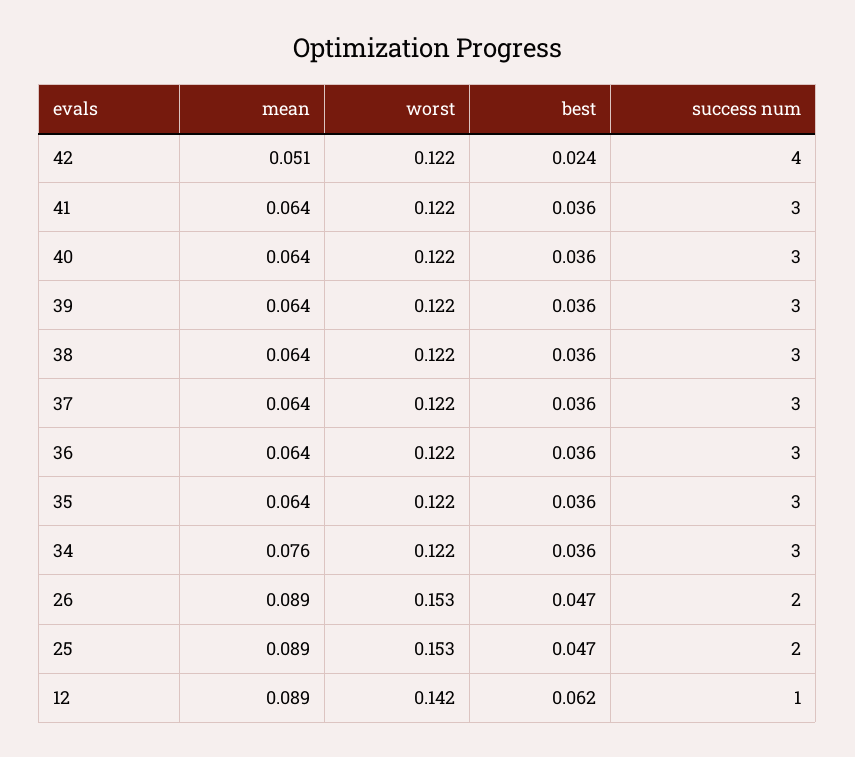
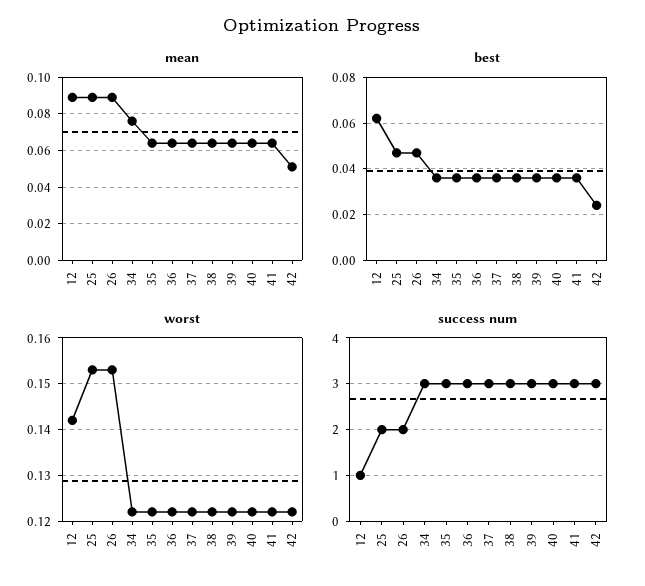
  {
    "mean": {
      "42": 0.051,
      "41": 0.064,
      "40": 0.064,
      "39": 0.064,
      "38": 0.064,
      "37": 0.064,
      "36": 0.064,
      "35": 0.064,
      "34": 0.076,
      "26": 0.089,
      "25": 0.089,
      "12": 0.089
    },
    "worst": {
      "42": 0.122,
      "41": 0.122,
      "40": 0.122,
      "39": 0.122,
      "38": 0.122,
      "37": 0.122,
      "36": 0.122,
      "35": 0.122,
      "34": 0.122,
      "26": 0.153,
      "25": 0.153,
      "12": 0.142
    },
    "best": {
      "42": 0.024,
      "41": 0.036,
      "40": 0.036,
      "39": 0.036,
      "38": 0.036,
      "37": 0.036,
      "36": 0.036,
      "35": 0.036,
      "34": 0.036,
      "26": 0.047,
      "25": 0.047,
      "12": 0.062
    },
    "success num": {
-     "42": 4,
+     "42": 3,
      "41": 3,
      "40": 3,
      "39": 3,
      "38": 3,
      "37": 3,
      "36": 3,
      "35": 3,
      "34": 3,
      "26": 2,
      "25": 2,
      "12": 1
    }
  }

